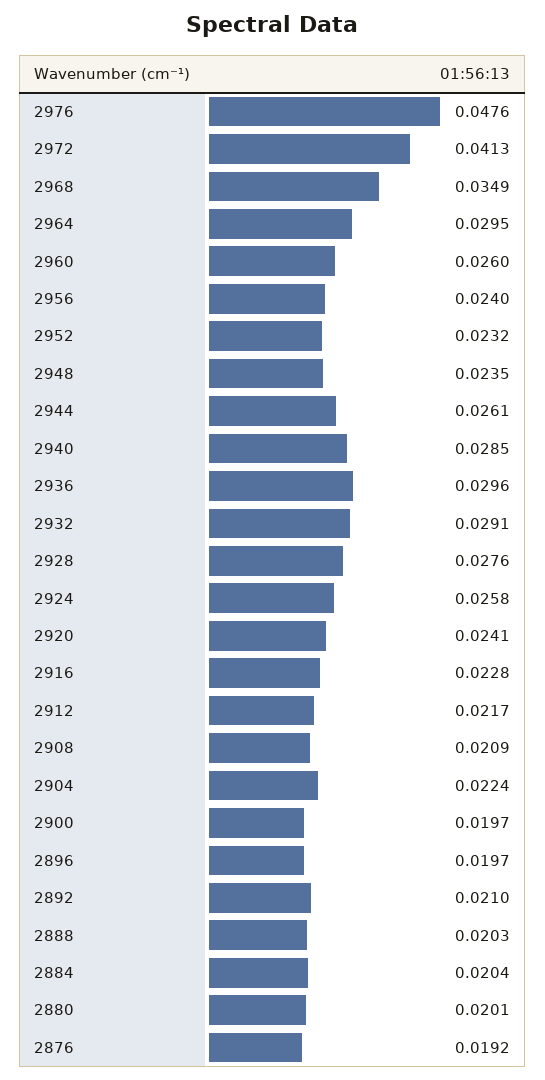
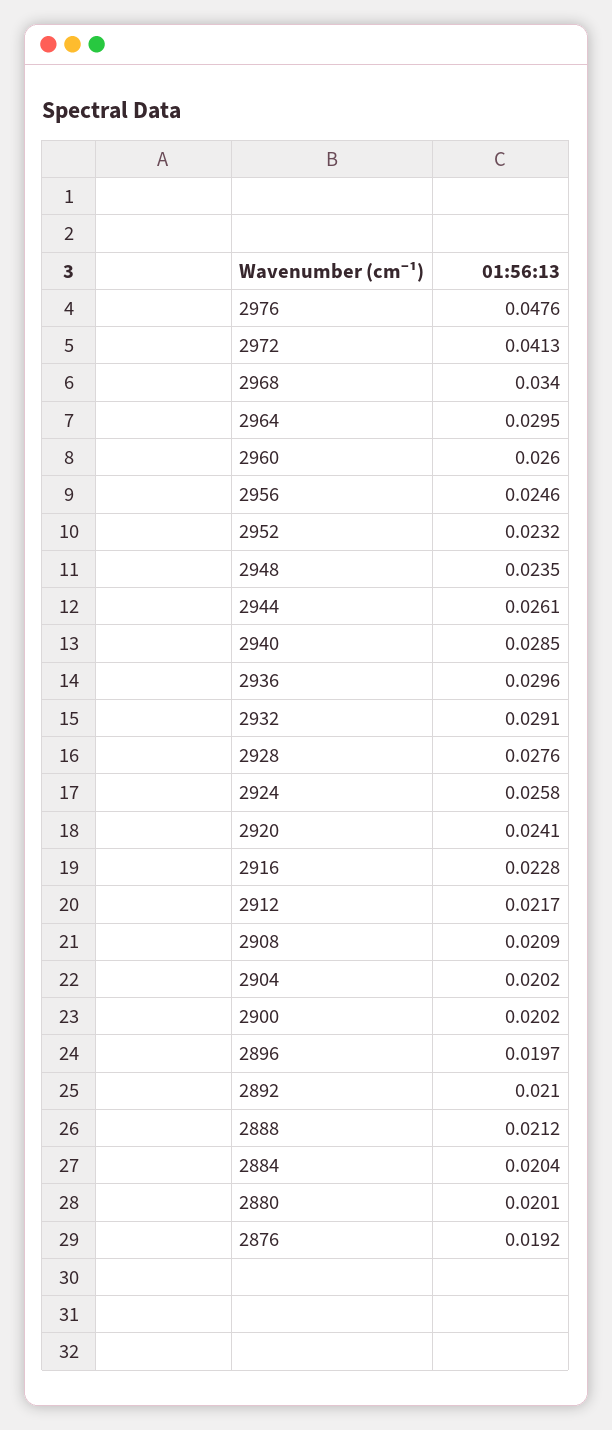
  {
    "2976": 0.0476,
    "2972": 0.0413,
-   "2968": 0.0349,
+   "2968": 0.034,
    "2964": 0.0295,
    "2960": 0.026,
-   "2956": 0.024,
+   "2956": 0.0246,
    "2952": 0.0232,
    "2948": 0.0235,
    "2944": 0.0261,
    "2940": 0.0285,
    "2936": 0.0296,
    "2932": 0.0291,
    "2928": 0.0276,
    "2924": 0.0258,
    "2920": 0.0241,
    "2916": 0.0228,
    "2912": 0.0217,
    "2908": 0.0209,
-   "2904": 0.0224,
+   "2904": 0.0202,
-   "2900": 0.0197,
+   "2900": 0.0202,
    "2896": 0.0197,
    "2892": 0.021,
-   "2888": 0.0203,
+   "2888": 0.0212,
    "2884": 0.0204,
    "2880": 0.0201,
    "2876": 0.0192
  }

